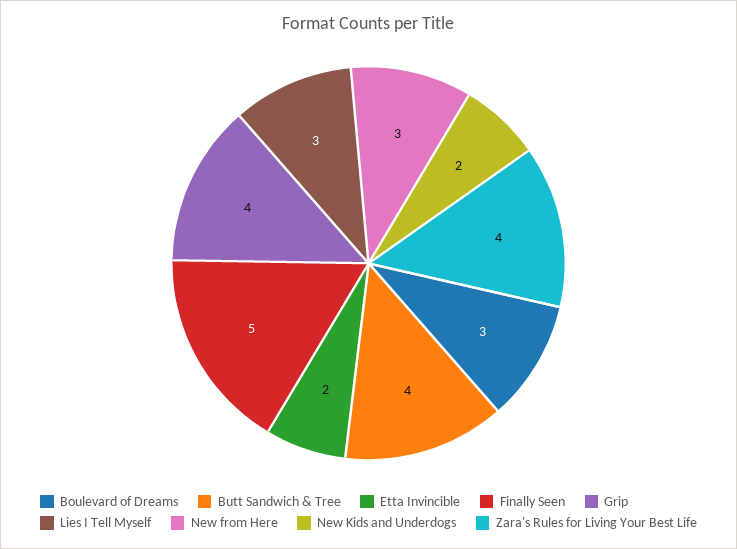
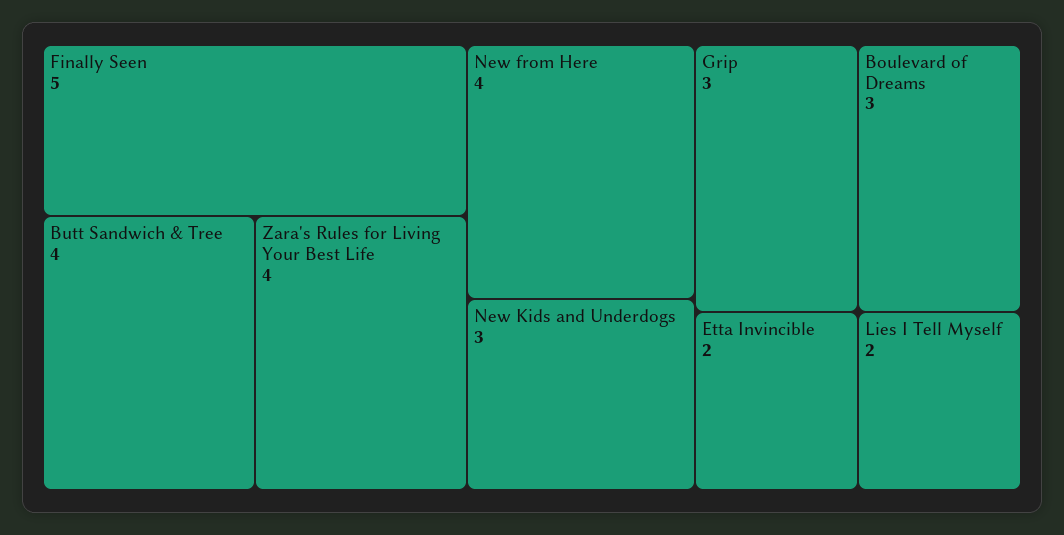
  {
    "Boulevard of Dreams": 3,
    "Butt Sandwich & Tree": 4,
    "Etta Invincible": 2,
    "Finally Seen": 5,
-   "Grip": 4,
+   "Grip": 3,
-   "Lies I Tell Myself": 3,
+   "Lies I Tell Myself": 2,
-   "New from Here": 3,
+   "New from Here": 4,
-   "New Kids and Underdogs": 2,
+   "New Kids and Underdogs": 3,
    "Zara's Rules for Living Your Best Life": 4
  }

